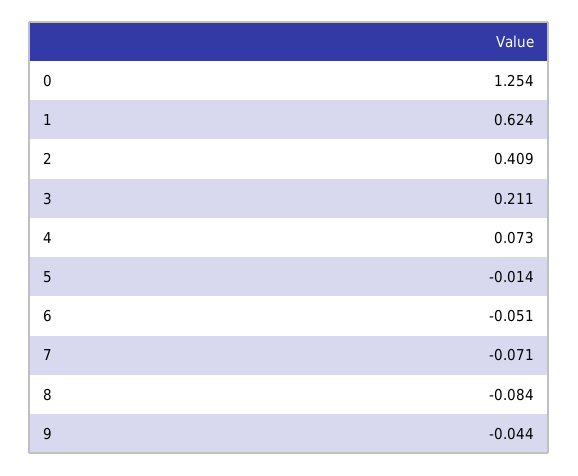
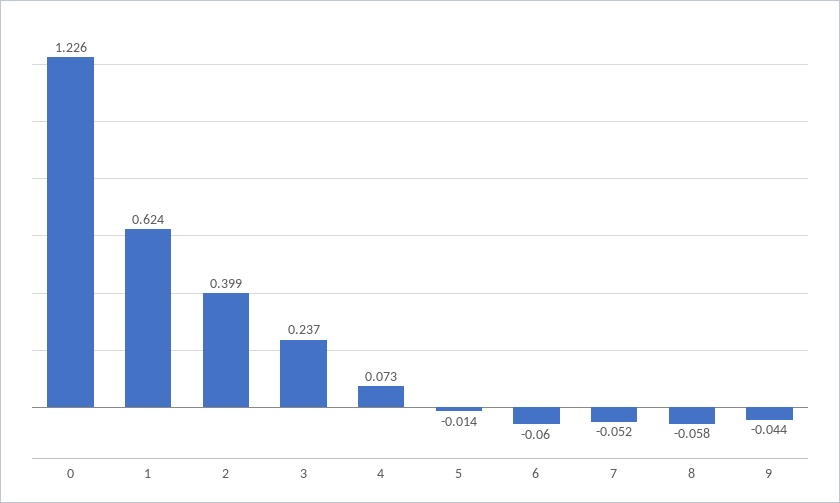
  {
-   "0": 1.254,
+   "0": 1.226,
    "1": 0.624,
-   "2": 0.409,
+   "2": 0.399,
-   "3": 0.211,
+   "3": 0.237,
    "4": 0.073,
    "5": -0.014,
-   "6": -0.051,
+   "6": -0.06,
-   "7": -0.071,
+   "7": -0.052,
-   "8": -0.084,
+   "8": -0.058,
    "9": -0.044
  }

